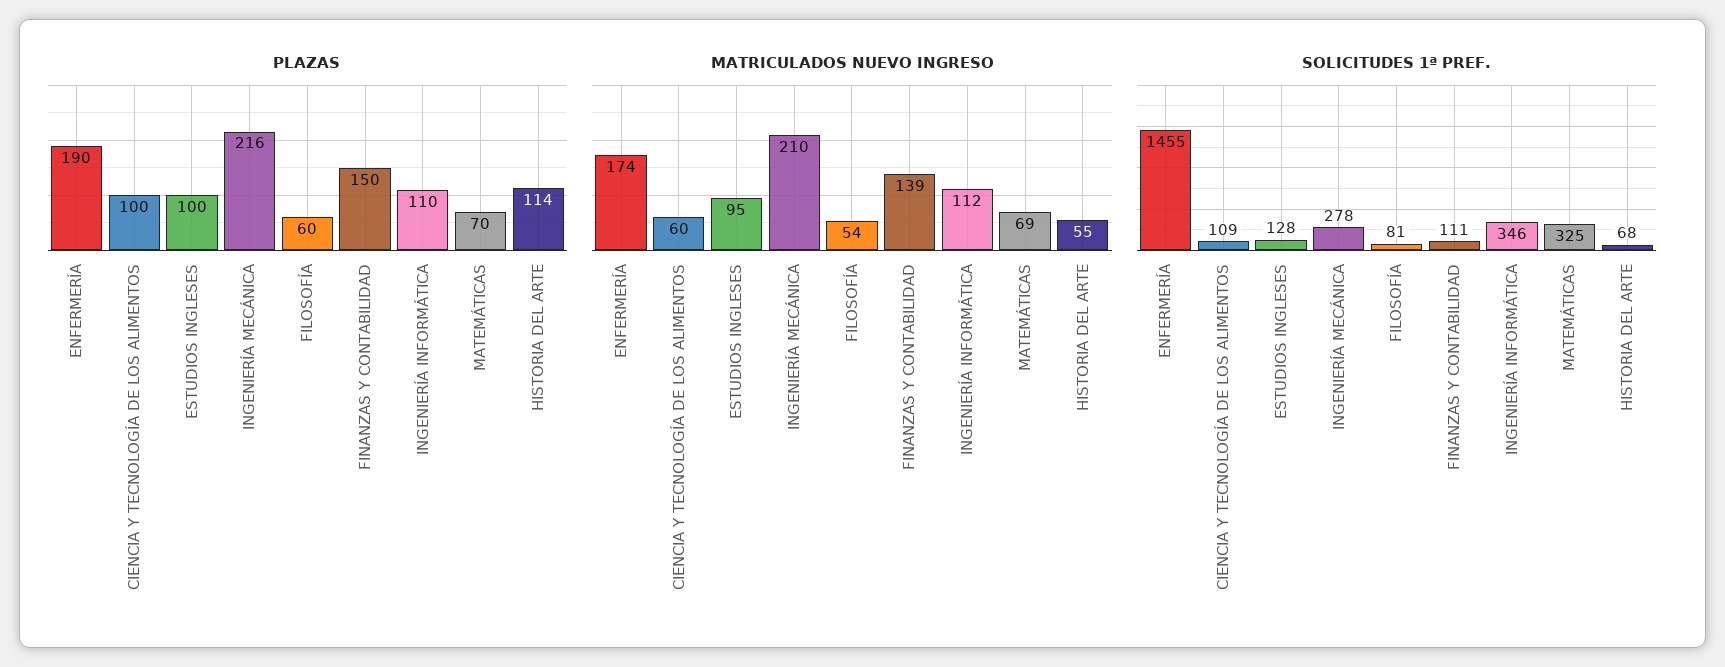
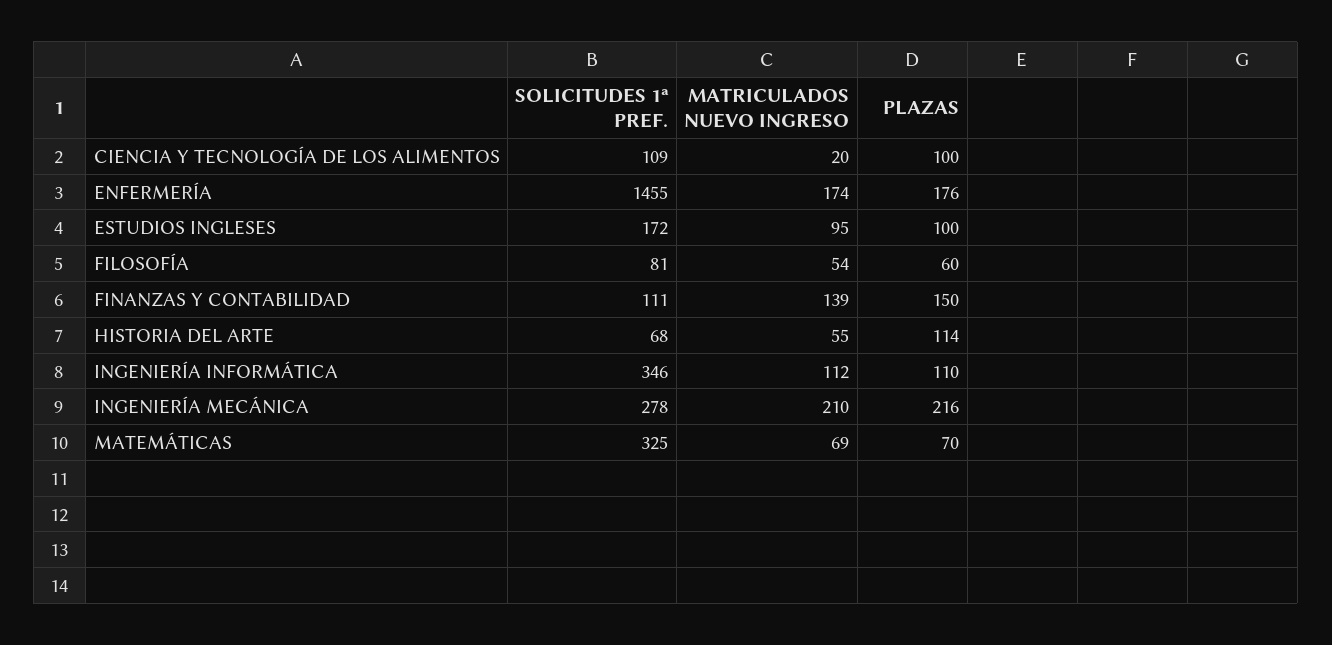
  {
    "PLAZAS": {
-     "ENFERMERÍA": 190,
+     "ENFERMERÍA": 176,
      "CIENCIA Y TECNOLOGÍA DE LOS ALIMENTOS": 100,
      "ESTUDIOS INGLESES": 100,
      "INGENIERÍA MECÁNICA": 216,
      "FILOSOFÍA": 60,
      "FINANZAS Y CONTABILIDAD": 150,
      "INGENIERÍA INFORMÁTICA": 110,
      "MATEMÁTICAS": 70,
      "HISTORIA DEL ARTE": 114
    },
    "MATRICULADOS NUEVO INGRESO": {
      "ENFERMERÍA": 174,
-     "CIENCIA Y TECNOLOGÍA DE LOS ALIMENTOS": 60,
+     "CIENCIA Y TECNOLOGÍA DE LOS ALIMENTOS": 20,
      "ESTUDIOS INGLESES": 95,
      "INGENIERÍA MECÁNICA": 210,
      "FILOSOFÍA": 54,
      "FINANZAS Y CONTABILIDAD": 139,
      "INGENIERÍA INFORMÁTICA": 112,
      "MATEMÁTICAS": 69,
      "HISTORIA DEL ARTE": 55
    },
    "SOLICITUDES 1ª PREF.": {
      "ENFERMERÍA": 1455,
      "CIENCIA Y TECNOLOGÍA DE LOS ALIMENTOS": 109,
-     "ESTUDIOS INGLESES": 128,
+     "ESTUDIOS INGLESES": 172,
      "INGENIERÍA MECÁNICA": 278,
      "FILOSOFÍA": 81,
      "FINANZAS Y CONTABILIDAD": 111,
      "INGENIERÍA INFORMÁTICA": 346,
      "MATEMÁTICAS": 325,
      "HISTORIA DEL ARTE": 68
    }
  }

